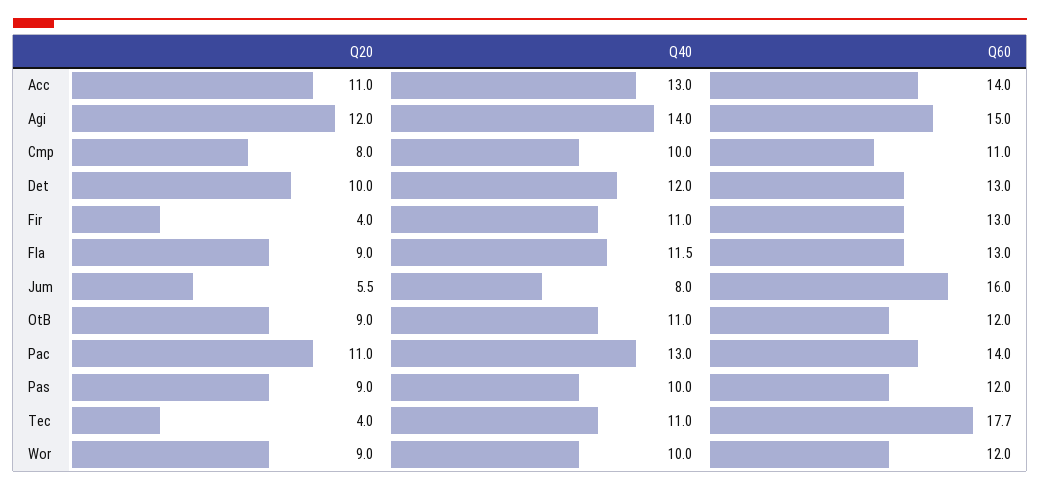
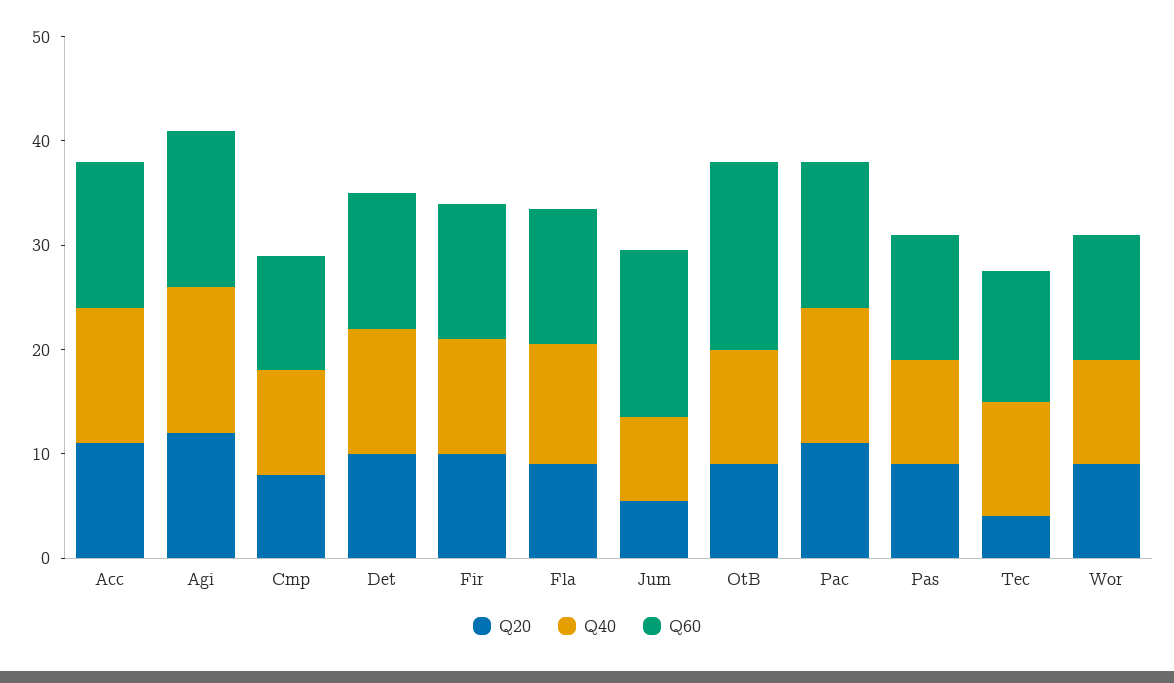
  {
    "Q20": {
      "Acc": 11,
      "Agi": 12,
      "Cmp": 8,
      "Det": 10,
-     "Fir": 4,
+     "Fir": 10,
      "Fla": 9,
      "Jum": 5.5,
      "OtB": 9,
      "Pac": 11,
      "Pas": 9,
      "Tec": 4,
      "Wor": 9
    },
    "Q40": {
      "Acc": 13,
      "Agi": 14,
      "Cmp": 10,
      "Det": 12,
      "Fir": 11,
      "Fla": 11.5,
      "Jum": 8,
      "OtB": 11,
      "Pac": 13,
      "Pas": 10,
      "Tec": 11,
      "Wor": 10
    },
    "Q60": {
      "Acc": 14,
      "Agi": 15,
      "Cmp": 11,
      "Det": 13,
      "Fir": 13,
      "Fla": 13,
      "Jum": 16,
-     "OtB": 12,
+     "OtB": 18,
      "Pac": 14,
      "Pas": 12,
-     "Tec": 17.7,
+     "Tec": 12,
      "Wor": 12
    }
  }

